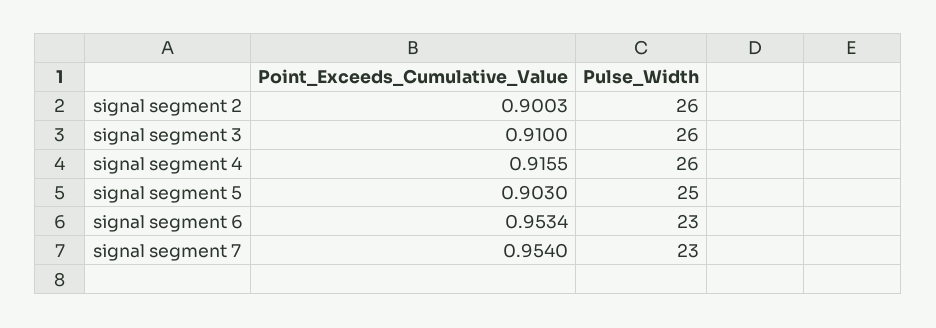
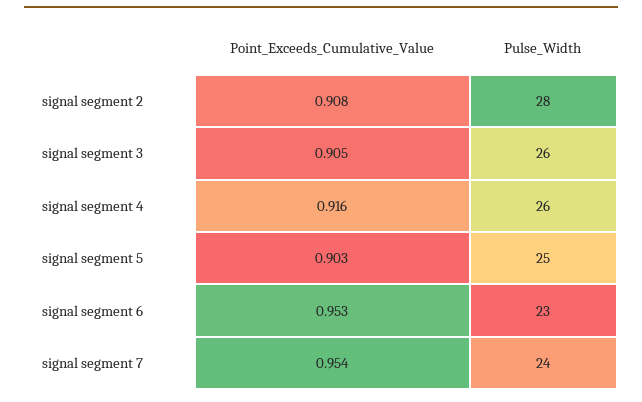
  {
    "Point_Exceeds_Cumulative_Value": {
-     "signal segment 2": 0.9003,
+     "signal segment 2": 0.908,
-     "signal segment 3": 0.91,
+     "signal segment 3": 0.905,
      "signal segment 4": 0.9155,
      "signal segment 5": 0.903,
      "signal segment 6": 0.9534,
      "signal segment 7": 0.954
    },
    "Pulse_Width": {
-     "signal segment 2": 26,
+     "signal segment 2": 28,
      "signal segment 3": 26,
      "signal segment 4": 26,
      "signal segment 5": 25,
      "signal segment 6": 23,
-     "signal segment 7": 23
+     "signal segment 7": 24
    }
  }

